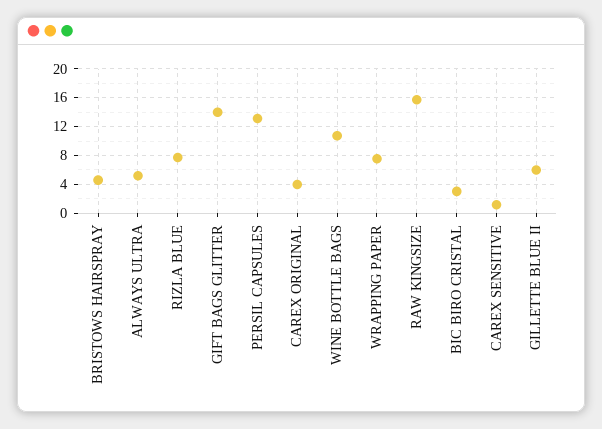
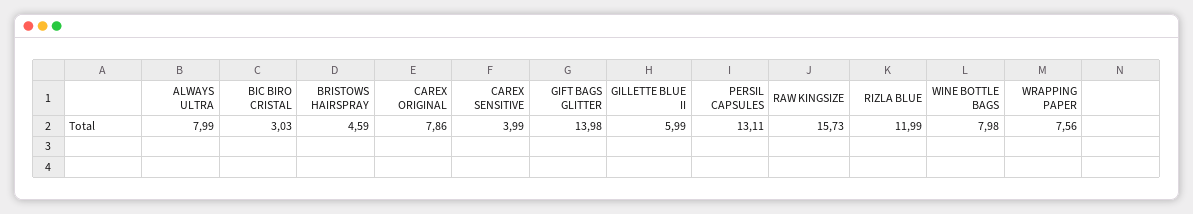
  {
    "BRISTOWS HAIRSPRAY": 4.59,
-   "ALWAYS ULTRA": 5,
+   "ALWAYS ULTRA": 7.99,
-   "RIZLA BLUE": 8,
+   "RIZLA BLUE": 11.99,
    "GIFT BAGS GLITTER": 13.98,
    "PERSIL CAPSULES": 13.11,
-   "CAREX ORIGINAL": 4,
+   "CAREX ORIGINAL": 7.86,
-   "WINE BOTTLE BAGS": 11,
+   "WINE BOTTLE BAGS": 7.98,
    "WRAPPING PAPER": 7.56,
    "RAW KINGSIZE": 15.73,
    "BIC BIRO CRISTAL": 3.03,
-   "CAREX SENSITIVE": 1,
+   "CAREX SENSITIVE": 3.99,
    "GILLETTE BLUE II": 5.99
  }

